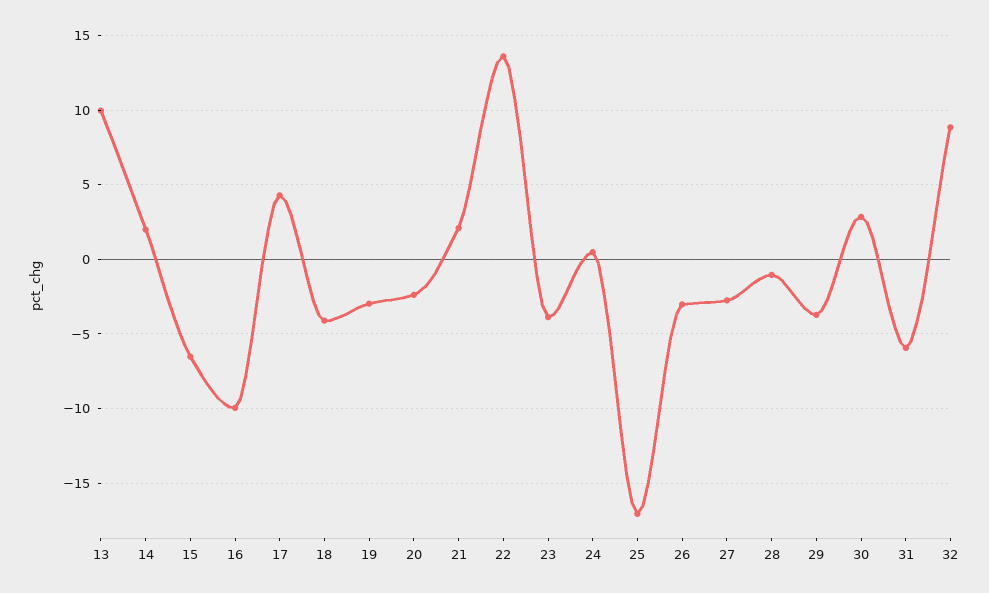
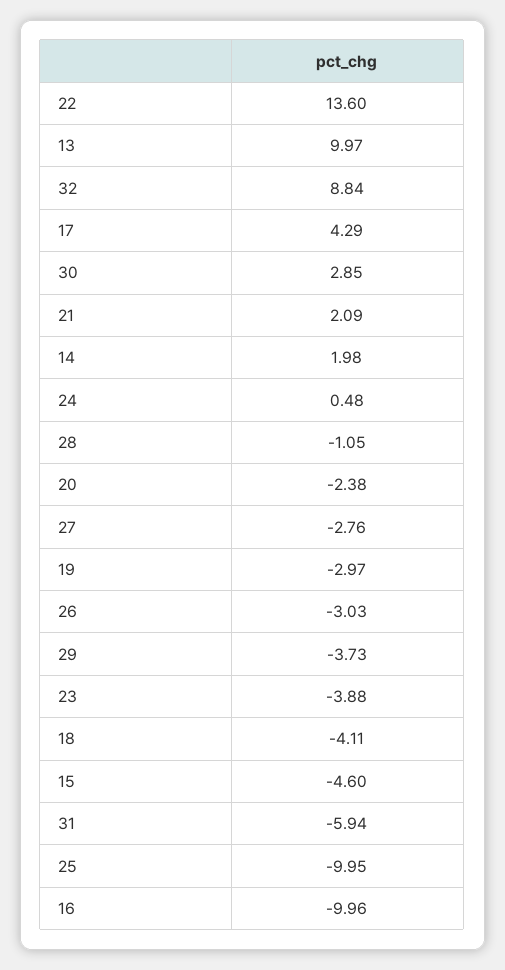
  {
    "13": 9.97,
    "14": 1.98,
-   "15": -6.5,
+   "15": -4.6,
    "16": -9.96,
    "17": 4.29,
    "18": -4.11,
    "19": -2.97,
    "20": -2.38,
    "21": 2.09,
    "22": 13.6,
    "23": -3.88,
    "24": 0.48,
-   "25": -17,
+   "25": -9.95,
    "26": -3.03,
    "27": -2.76,
    "28": -1.05,
    "29": -3.73,
    "30": 2.85,
    "31": -5.94,
    "32": 8.84
  }

